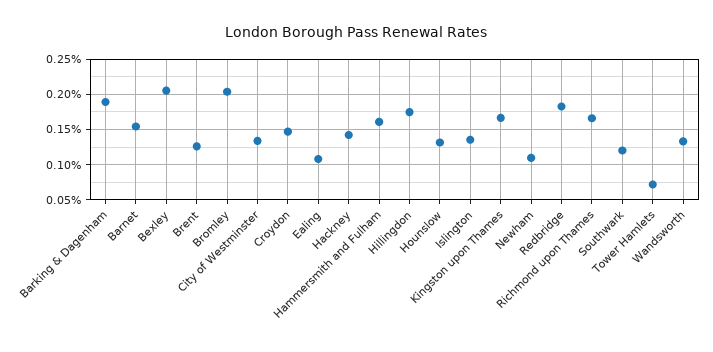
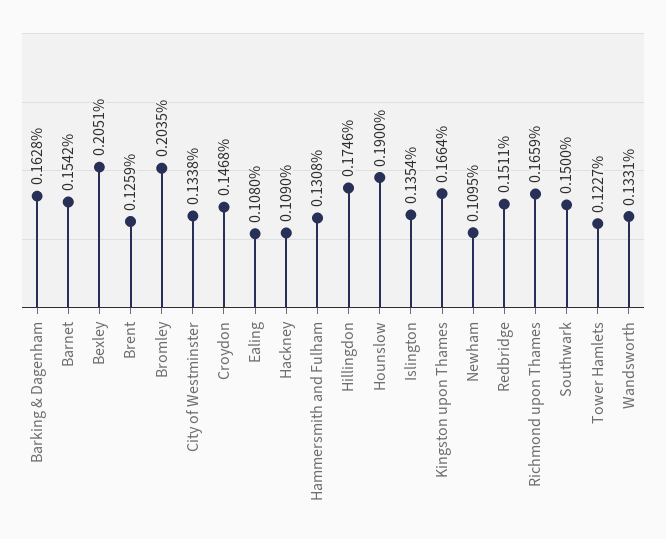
  {
-   "Barking & Dagenham": 0.19,
+   "Barking & Dagenham": 0.1628,
    "Barnet": 0.1542,
    "Bexley": 0.2051,
    "Brent": 0.1259,
    "Bromley": 0.2035,
    "City of Westminster": 0.1338,
    "Croydon": 0.1468,
    "Ealing": 0.108,
-   "Hackney": 0.14,
+   "Hackney": 0.109,
-   "Hammersmith and Fulham": 0.16,
+   "Hammersmith and Fulham": 0.1308,
    "Hillingdon": 0.1746,
-   "Hounslow": 0.13,
+   "Hounslow": 0.19,
    "Islington": 0.1354,
    "Kingston upon Thames": 0.1664,
    "Newham": 0.1095,
-   "Redbridge": 0.18,
+   "Redbridge": 0.1511,
    "Richmond upon Thames": 0.1659,
-   "Southwark": 0.12,
+   "Southwark": 0.15,
-   "Tower Hamlets": 0.07,
+   "Tower Hamlets": 0.1227,
    "Wandsworth": 0.1331
  }

